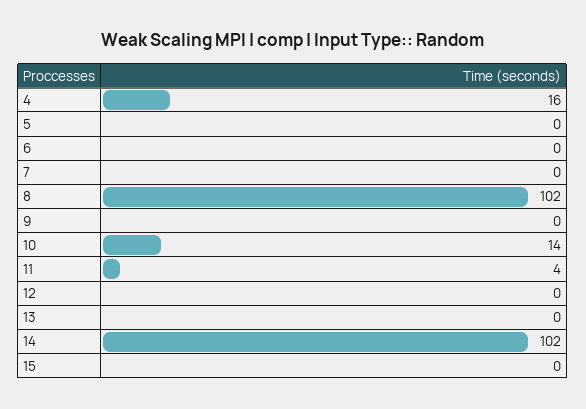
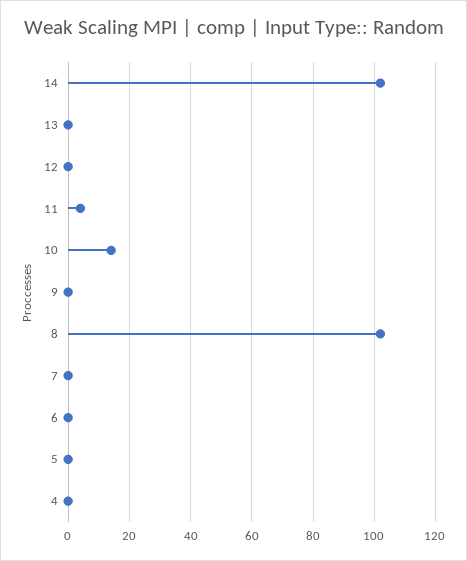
  {
-   "4": 16,
+   "4": 0,
    "5": 0,
    "6": 0,
    "7": 0,
    "8": 102,
    "9": 0,
    "10": 14,
    "11": 4,
    "12": 0,
    "13": 0,
-   "14": 102,
+   "14": 102
-   "15": 0
  }

